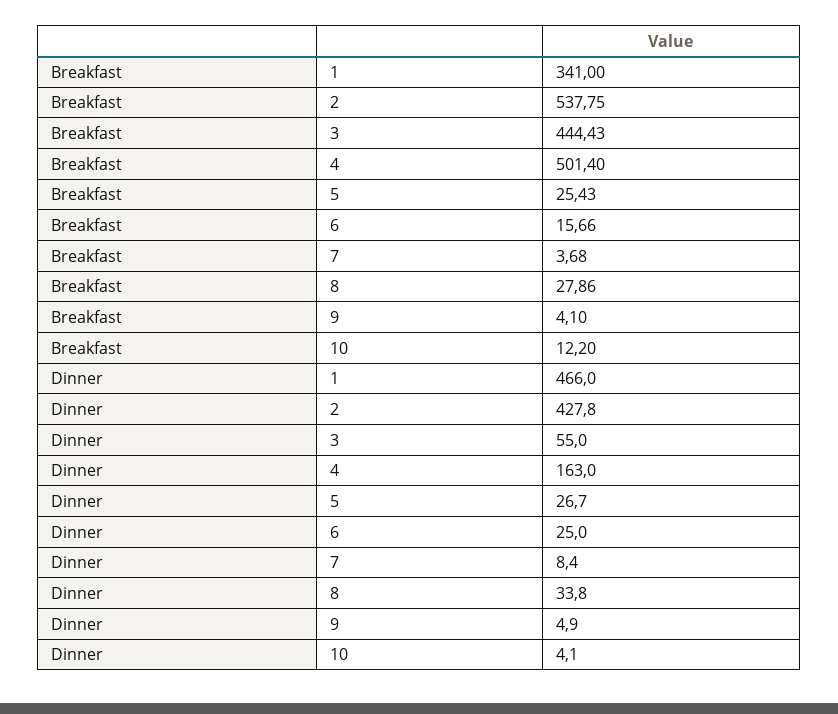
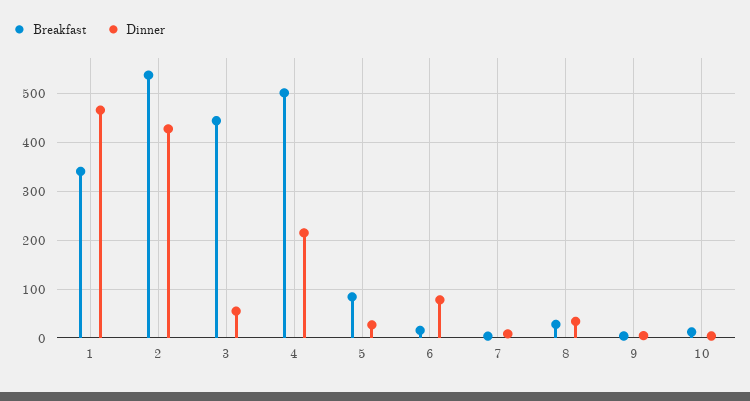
  {
    "Breakfast": {
      "1": 341,
      "2": 537.75,
      "3": 444.43,
      "4": 501.4,
-     "5": 25.43,
+     "5": 80,
      "6": 15.66,
      "7": 3.68,
      "8": 27.86,
      "9": 4.1,
      "10": 12.2
    },
    "Dinner": {
      "1": 466,
      "2": 427.8,
      "3": 55,
-     "4": 163,
+     "4": 220,
      "5": 26.7,
-     "6": 25,
+     "6": 80,
      "7": 8.4,
      "8": 33.8,
      "9": 4.9,
      "10": 4.1
    }
  }

